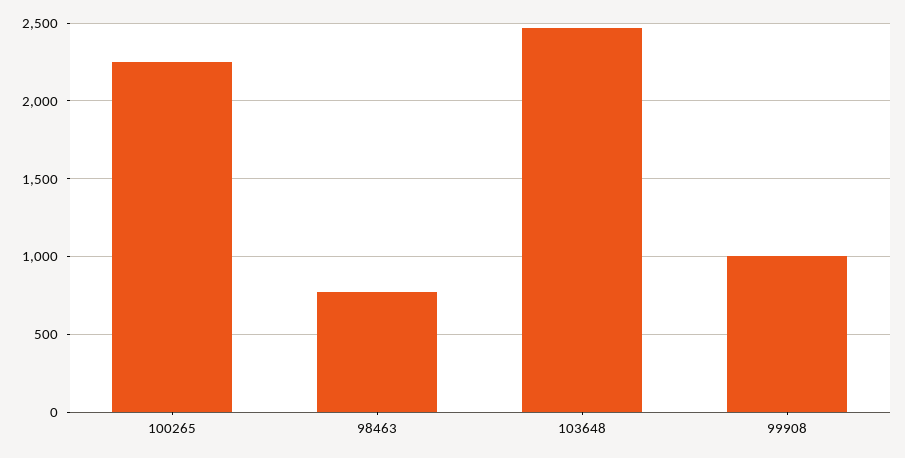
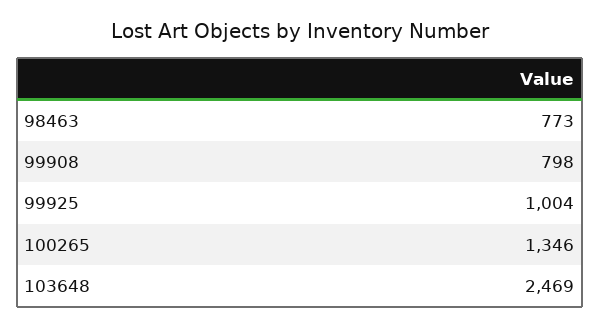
  {
-   "100265": 2250,
+   "100265": 1346,
    "98463": 773,
    "103648": 2469,
-   "99908": 1000
+   "99908": 798,
+   "99925": 1004
  }

